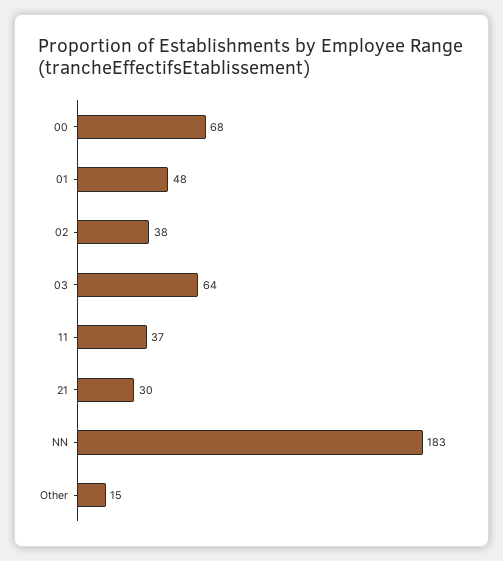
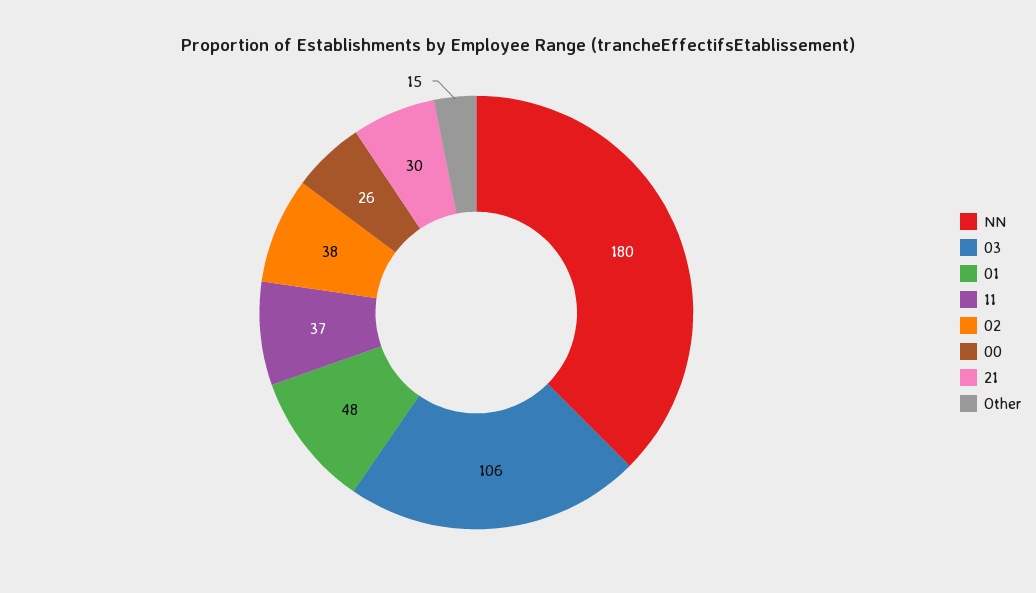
  {
-   "00": 68,
+   "00": 26,
    "01": 48,
    "02": 38,
-   "03": 64,
+   "03": 106,
    "11": 37,
    "21": 30,
-   "NN": 183,
+   "NN": 180,
    "Other": 15
  }

